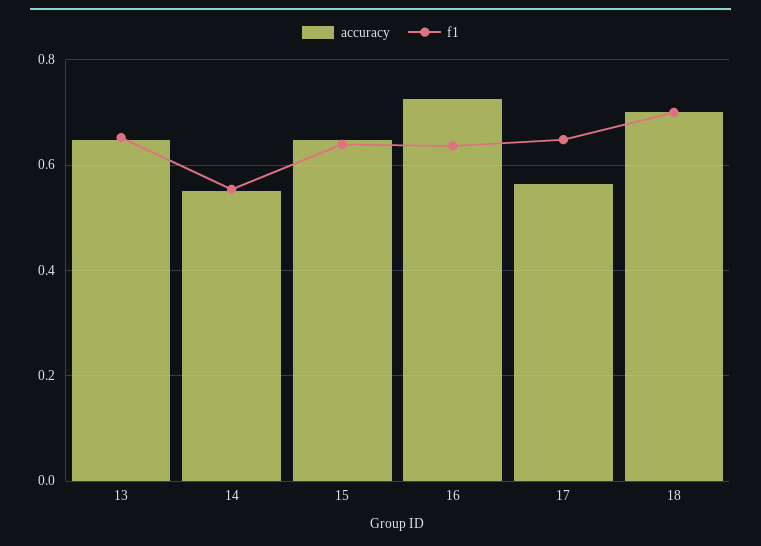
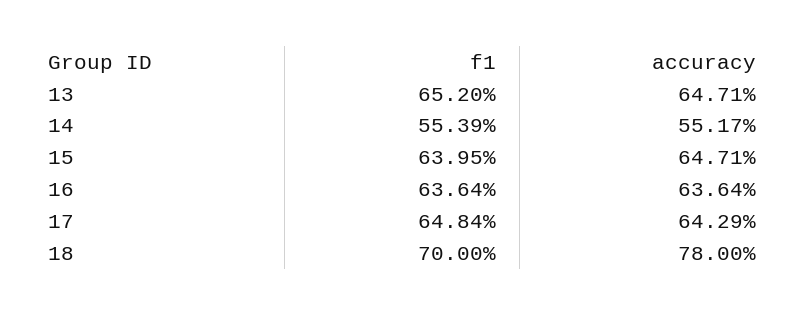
  {
    "accuracy": {
      "13": 0.6471,
      "14": 0.5517,
      "15": 0.6471,
-     "16": 0.72,
+     "16": 0.6364,
-     "17": 0.56,
+     "17": 0.6429,
-     "18": 0.7
+     "18": 0.78
    },
    "f1": {
      "13": 0.652,
      "14": 0.5539,
      "15": 0.6395,
      "16": 0.6364,
      "17": 0.6484,
      "18": 0.7
    }
  }

